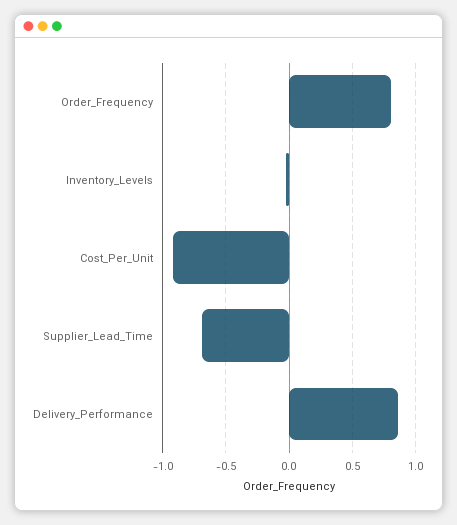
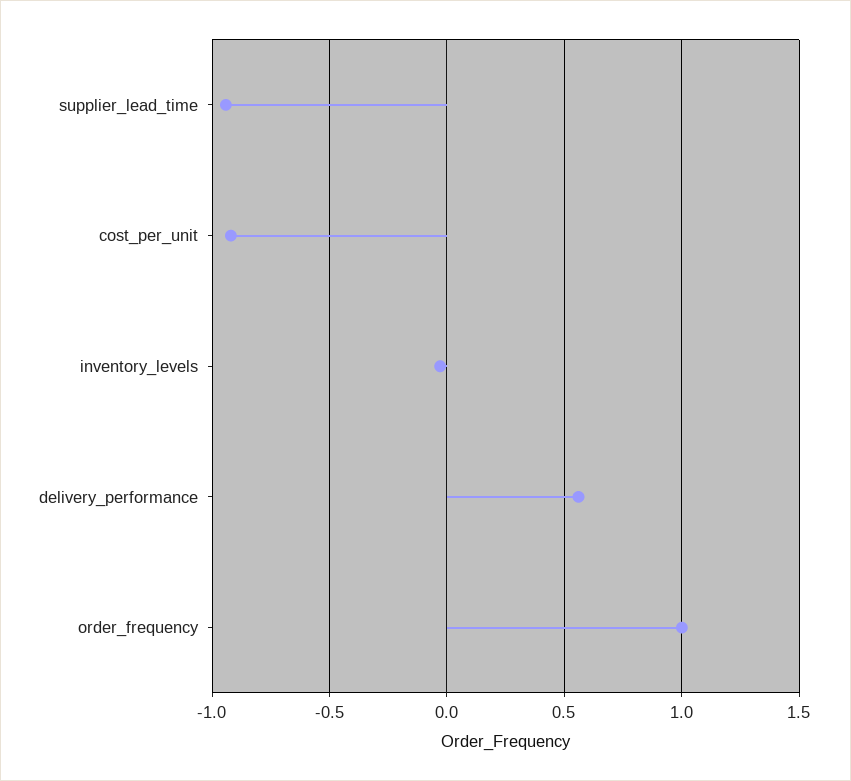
  {
-   "Order_Frequency": 0.8,
+   "Order_Frequency": 1,
    "Inventory_Levels": -0.05,
    "Cost_Per_Unit": -0.9,
-   "Supplier_Lead_Time": -0.7,
+   "Supplier_Lead_Time": -0.95,
-   "Delivery_Performance": 0.85
+   "Delivery_Performance": 0.55
  }

